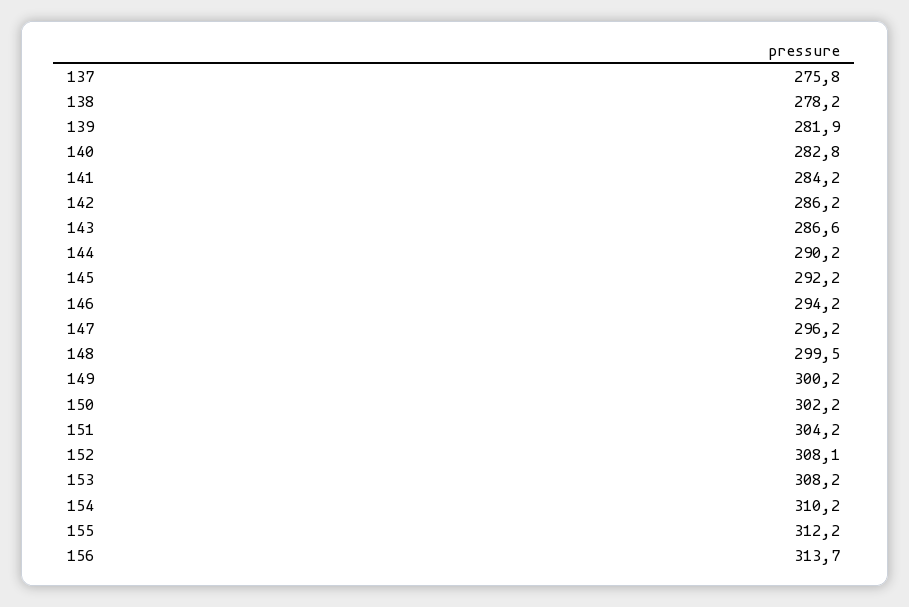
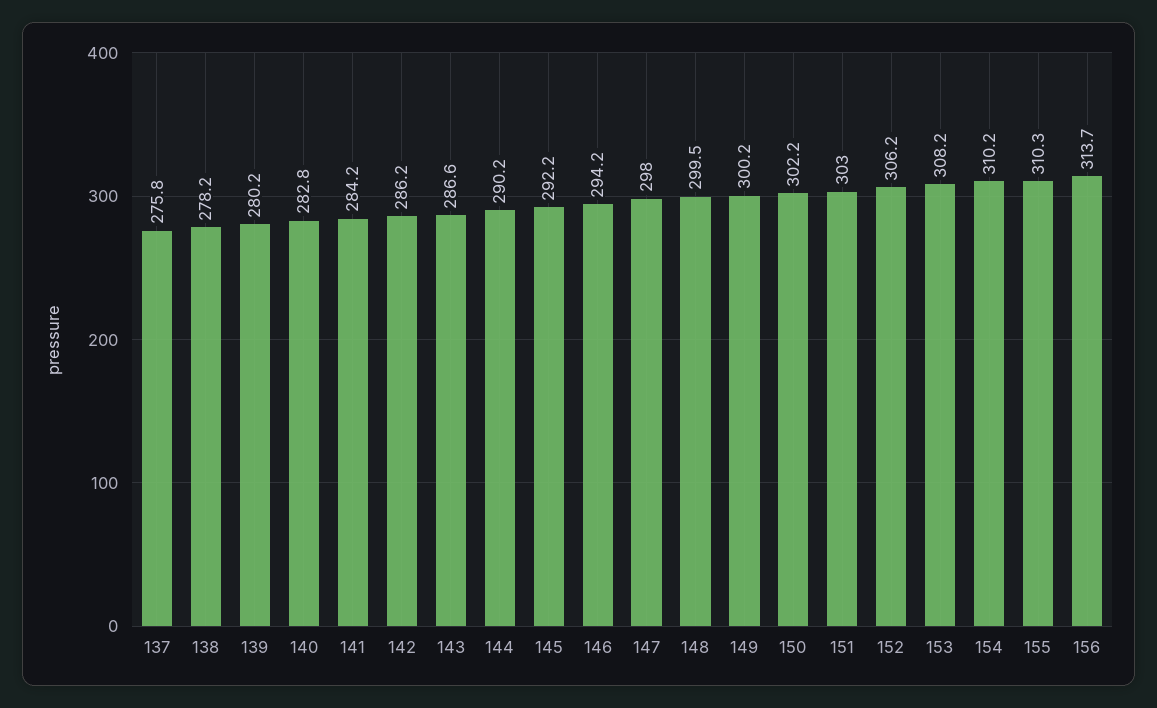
  {
    "137": 275.8,
    "138": 278.2,
-   "139": 281.9,
+   "139": 280.2,
    "140": 282.8,
    "141": 284.2,
    "142": 286.2,
    "143": 286.6,
    "144": 290.2,
    "145": 292.2,
    "146": 294.2,
-   "147": 296.2,
+   "147": 298,
    "148": 299.5,
    "149": 300.2,
    "150": 302.2,
-   "151": 304.2,
+   "151": 303,
-   "152": 308.1,
+   "152": 306.2,
    "153": 308.2,
    "154": 310.2,
-   "155": 312.2,
+   "155": 310.3,
    "156": 313.7
  }

